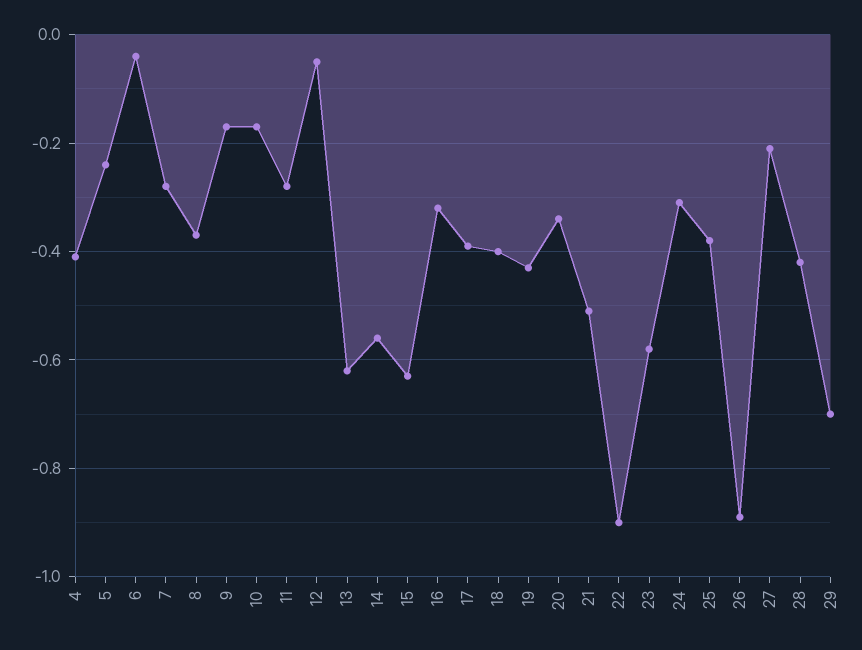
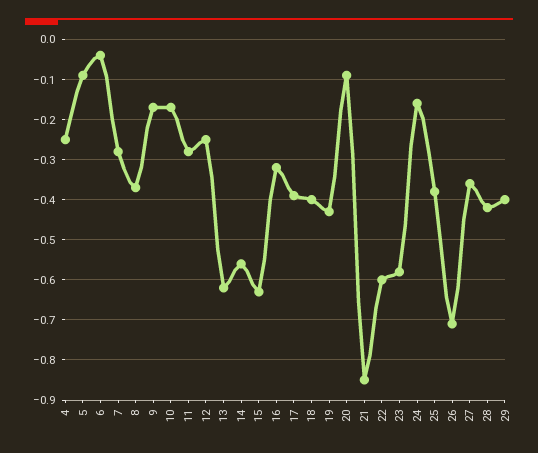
  {
-   "4": -0.4,
+   "4": -0.25,
-   "5": -0.25,
+   "5": -0.1,
    "6": -0.05,
    "7": -0.3,
    "8": -0.35,
    "9": -0.15,
    "10": -0.15,
    "11": -0.3,
-   "12": -0.05,
+   "12": -0.25,
    "13": -0.6,
    "14": -0.55,
    "15": -0.65,
    "16": -0.3,
    "17": -0.4,
    "18": -0.4,
    "19": -0.45,
-   "20": -0.35,
+   "20": -0.1,
-   "21": -0.5,
+   "21": -0.85,
-   "22": -0.9,
+   "22": -0.6,
    "23": -0.6,
-   "24": -0.3,
+   "24": -0.15,
    "25": -0.4,
-   "26": -0.9,
+   "26": -0.7,
-   "27": -0.2,
+   "27": -0.35,
    "28": -0.4,
-   "29": -0.7
+   "29": -0.4
  }

